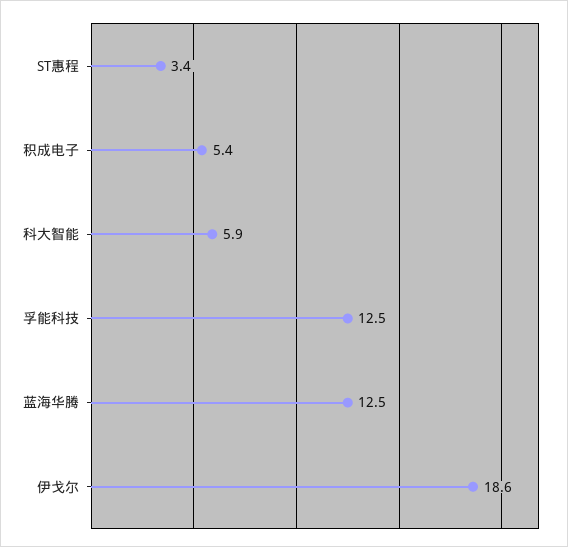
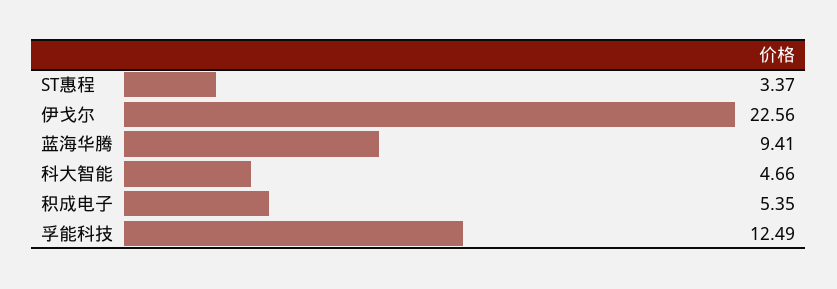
  {
    "ST惠程": 3.37,
    "积成电子": 5.35,
-   "科大智能": 5.9,
+   "科大智能": 4.66,
    "孚能科技": 12.49,
-   "蓝海华腾": 12.5,
+   "蓝海华腾": 9.41,
-   "伊戈尔": 18.6
+   "伊戈尔": 22.56
  }

